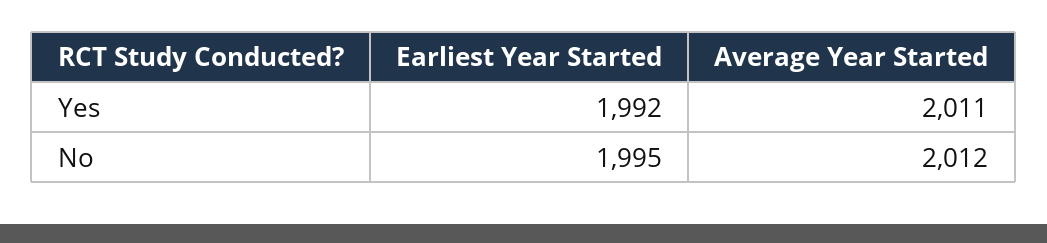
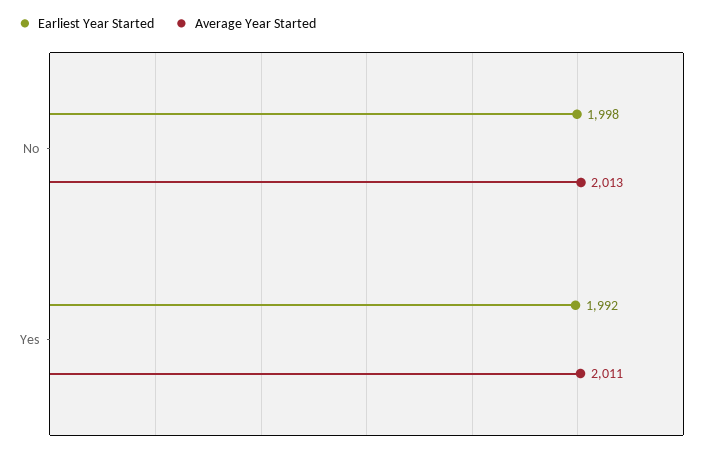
  {
    "Earliest Year Started": {
      "Yes": 1992,
-     "No": 1995
+     "No": 1998
    },
    "Average Year Started": {
      "Yes": 2011,
-     "No": 2012
+     "No": 2013
    }
  }

